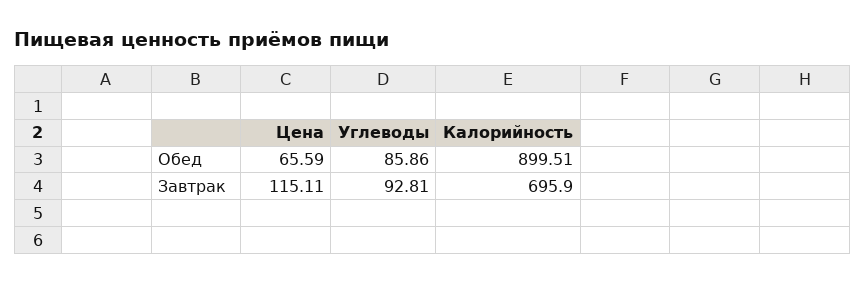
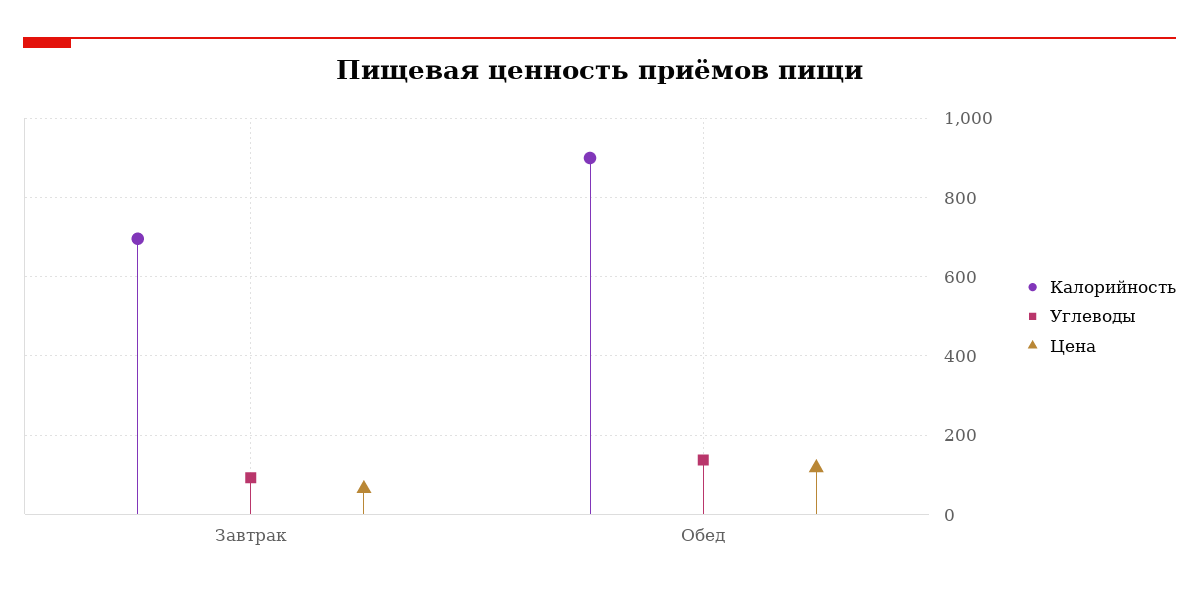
  {
    "Цена": {
-     "Обед": 65.59,
+     "Обед": 120,
-     "Завтрак": 115.11
+     "Завтрак": 60
    },
    "Углеводы": {
-     "Обед": 85.86,
+     "Обед": 140,
      "Завтрак": 92.81
    },
    "Калорийность": {
      "Обед": 899.51,
      "Завтрак": 695.9
    }
  }

